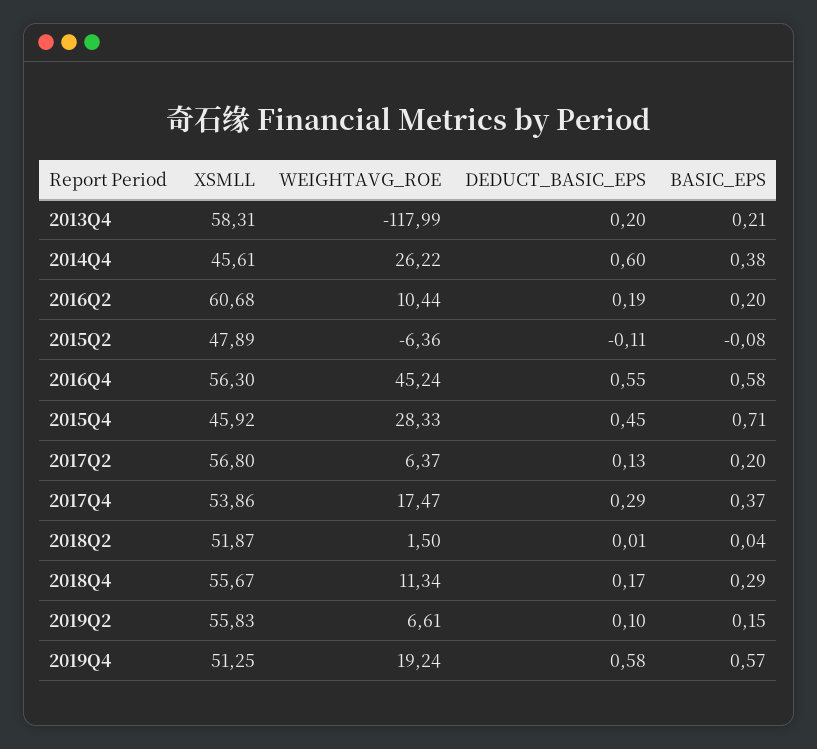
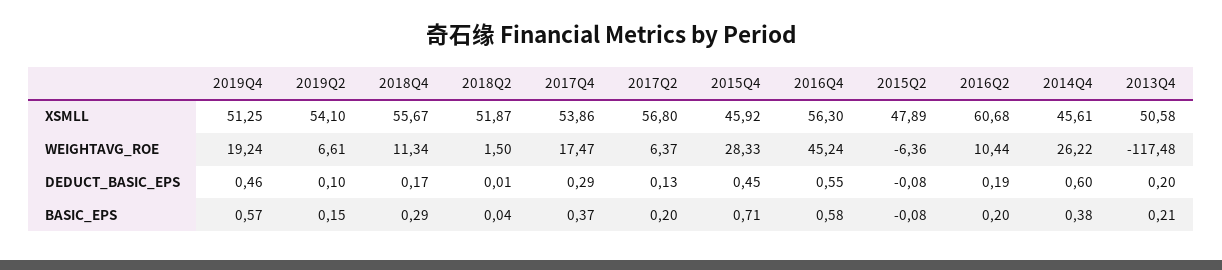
  {
    "XSMLL": {
-     "2013Q4": 58.31,
+     "2013Q4": 50.58,
      "2014Q4": 45.61,
      "2016Q2": 60.68,
      "2015Q2": 47.89,
      "2016Q4": 56.3,
      "2015Q4": 45.92,
      "2017Q2": 56.8,
      "2017Q4": 53.86,
      "2018Q2": 51.87,
      "2018Q4": 55.67,
-     "2019Q2": 55.83,
+     "2019Q2": 54.1,
      "2019Q4": 51.25
    },
    "WEIGHTAVG_ROE": {
-     "2013Q4": -117.99,
+     "2013Q4": -117.48,
      "2014Q4": 26.22,
      "2016Q2": 10.44,
      "2015Q2": -6.36,
      "2016Q4": 45.24,
      "2015Q4": 28.33,
      "2017Q2": 6.37,
      "2017Q4": 17.47,
      "2018Q2": 1.5,
      "2018Q4": 11.34,
      "2019Q2": 6.61,
      "2019Q4": 19.24
    },
    "DEDUCT_BASIC_EPS": {
      "2013Q4": 0.2,
      "2014Q4": 0.6,
      "2016Q2": 0.19,
-     "2015Q2": -0.11,
+     "2015Q2": -0.08,
      "2016Q4": 0.55,
      "2015Q4": 0.45,
      "2017Q2": 0.13,
      "2017Q4": 0.29,
      "2018Q2": 0.01,
      "2018Q4": 0.17,
      "2019Q2": 0.1,
-     "2019Q4": 0.58
+     "2019Q4": 0.46
    },
    "BASIC_EPS": {
      "2013Q4": 0.21,
      "2014Q4": 0.38,
      "2016Q2": 0.2,
      "2015Q2": -0.08,
      "2016Q4": 0.58,
      "2015Q4": 0.71,
      "2017Q2": 0.2,
      "2017Q4": 0.37,
      "2018Q2": 0.04,
      "2018Q4": 0.29,
      "2019Q2": 0.15,
      "2019Q4": 0.57
    }
  }

